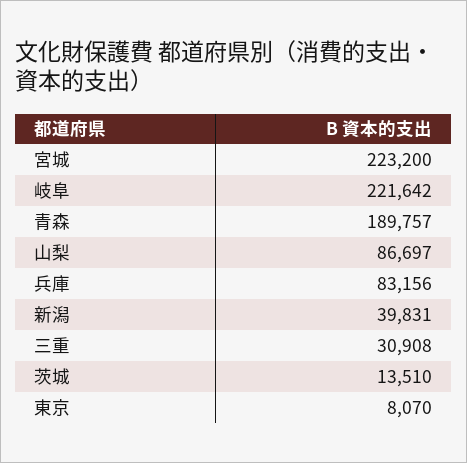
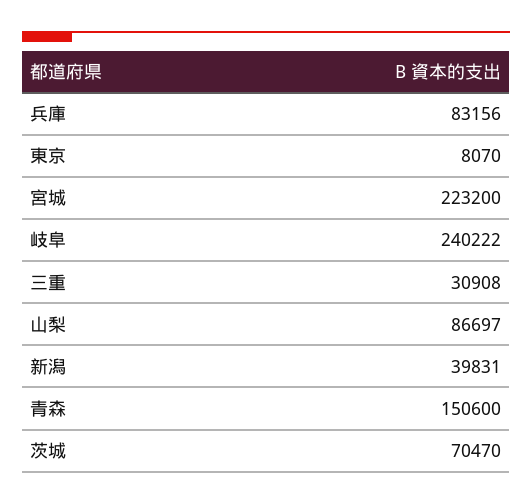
  {
    "宮城": 223200,
-   "岐阜": 221642,
+   "岐阜": 240222,
-   "青森": 189757,
+   "青森": 150600,
    "山梨": 86697,
    "兵庫": 83156,
    "新潟": 39831,
    "三重": 30908,
-   "茨城": 13510,
+   "茨城": 70470,
    "東京": 8070
  }

